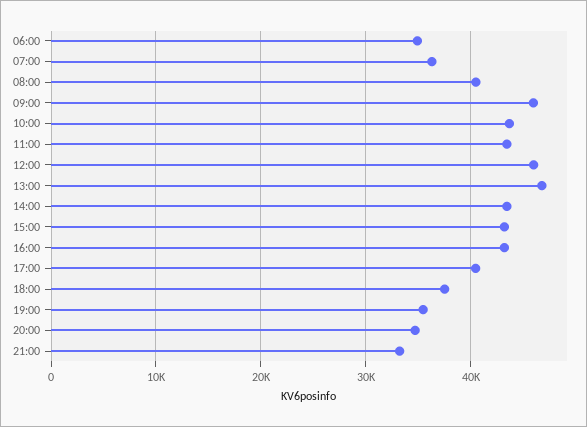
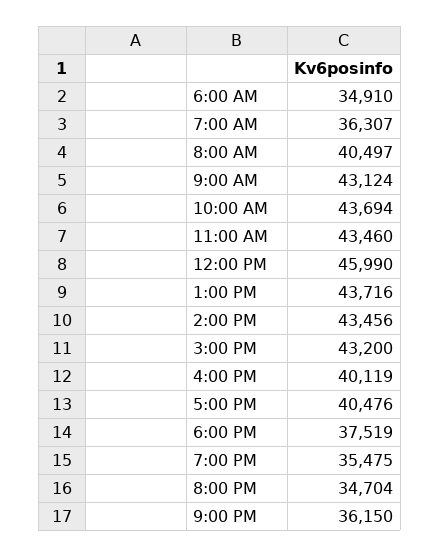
  {
    "06:00": 34910,
    "07:00": 36307,
    "08:00": 40497,
-   "09:00": 46000,
+   "09:00": 43124,
    "10:00": 43694,
    "11:00": 43460,
    "12:00": 45990,
-   "13:00": 47000,
+   "13:00": 43716,
    "14:00": 43456,
    "15:00": 43200,
-   "16:00": 43000,
+   "16:00": 40119,
    "17:00": 40476,
    "18:00": 37519,
    "19:00": 35475,
    "20:00": 34704,
-   "21:00": 33000
+   "21:00": 36150
  }

